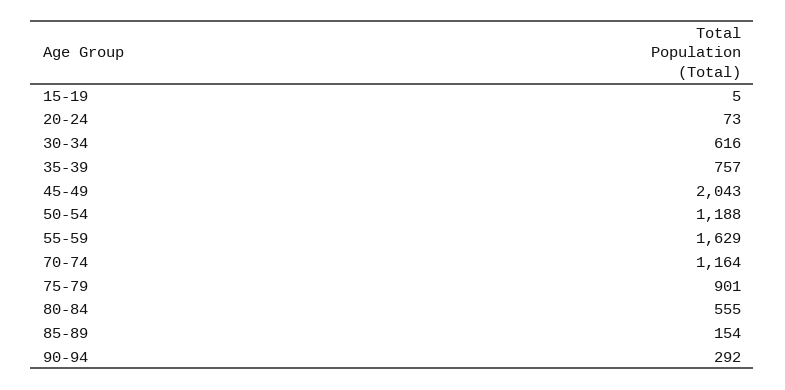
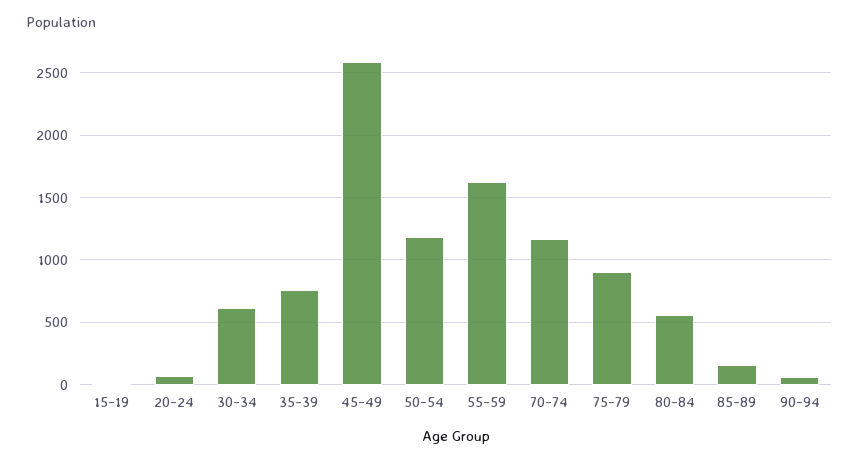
  {
    "15-19": 5,
    "20-24": 73,
    "30-34": 616,
    "35-39": 757,
-   "45-49": 2043,
+   "45-49": 2600,
    "50-54": 1188,
    "55-59": 1629,
    "70-74": 1164,
    "75-79": 901,
    "80-84": 555,
    "85-89": 154,
-   "90-94": 292
+   "90-94": 50
  }

